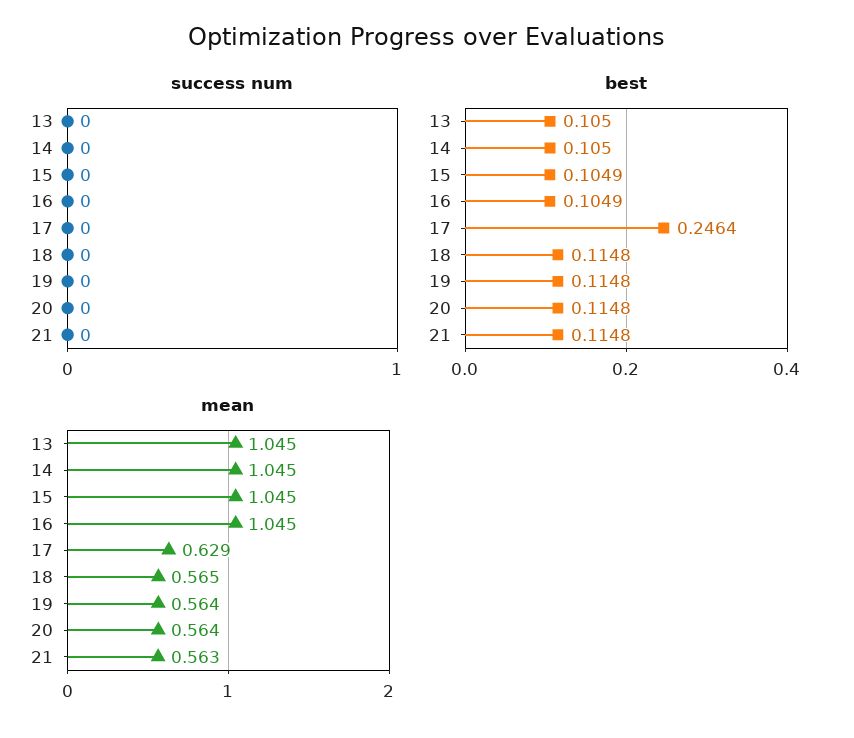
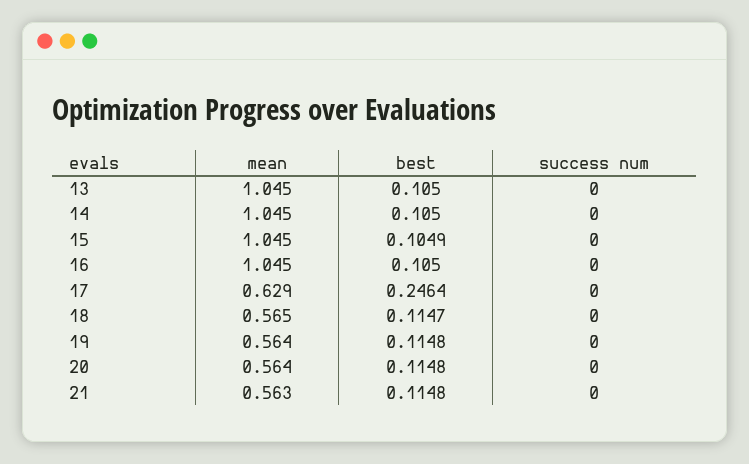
  {
    "success num": {
      "13": 0,
      "14": 0,
      "15": 0,
      "16": 0,
      "17": 0,
      "18": 0,
      "19": 0,
      "20": 0,
      "21": 0
    },
    "best": {
      "13": 0.105,
      "14": 0.105,
      "15": 0.1049,
-     "16": 0.1049,
+     "16": 0.105,
      "17": 0.2464,
-     "18": 0.1148,
+     "18": 0.1147,
      "19": 0.1148,
      "20": 0.1148,
      "21": 0.1148
    },
    "mean": {
      "13": 1.045,
      "14": 1.045,
      "15": 1.045,
      "16": 1.045,
      "17": 0.629,
      "18": 0.565,
      "19": 0.564,
      "20": 0.564,
      "21": 0.563
    }
  }

